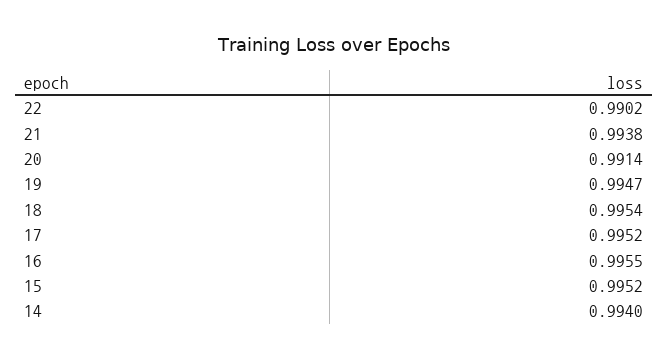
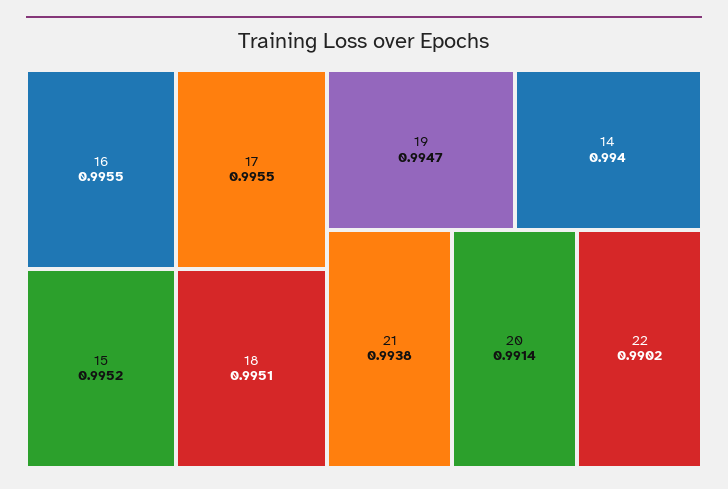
  {
    "22": 0.9902,
    "21": 0.9938,
    "20": 0.9914,
    "19": 0.9947,
-   "18": 0.9954,
+   "18": 0.9951,
-   "17": 0.9952,
+   "17": 0.9955,
    "16": 0.9955,
    "15": 0.9952,
    "14": 0.994
  }

